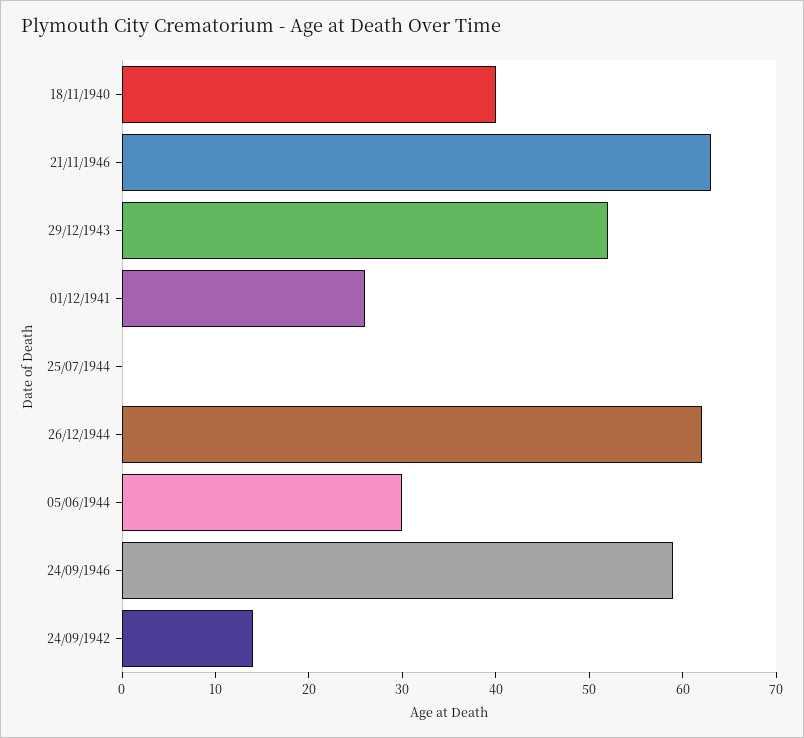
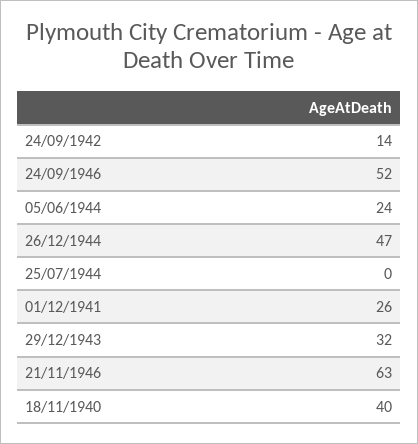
  {
    "18/11/1940": 40,
    "21/11/1946": 63,
-   "29/12/1943": 52,
+   "29/12/1943": 32,
    "01/12/1941": 26,
    "25/07/1944": 0,
-   "26/12/1944": 62,
+   "26/12/1944": 47,
-   "05/06/1944": 30,
+   "05/06/1944": 24,
-   "24/09/1946": 59,
+   "24/09/1946": 52,
    "24/09/1942": 14
  }

